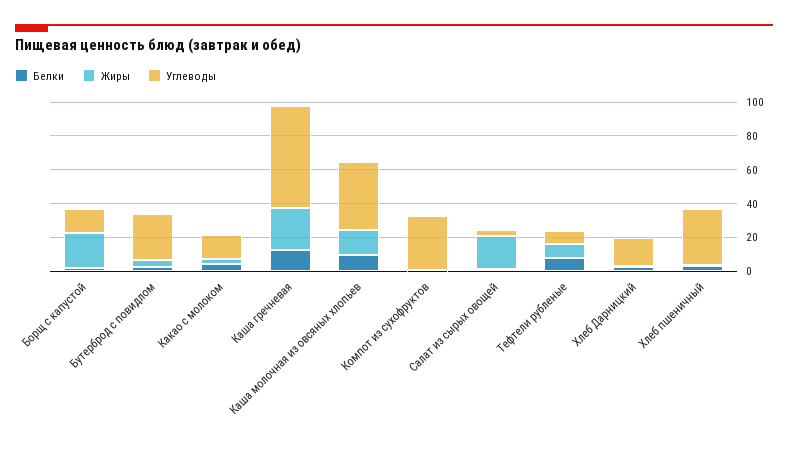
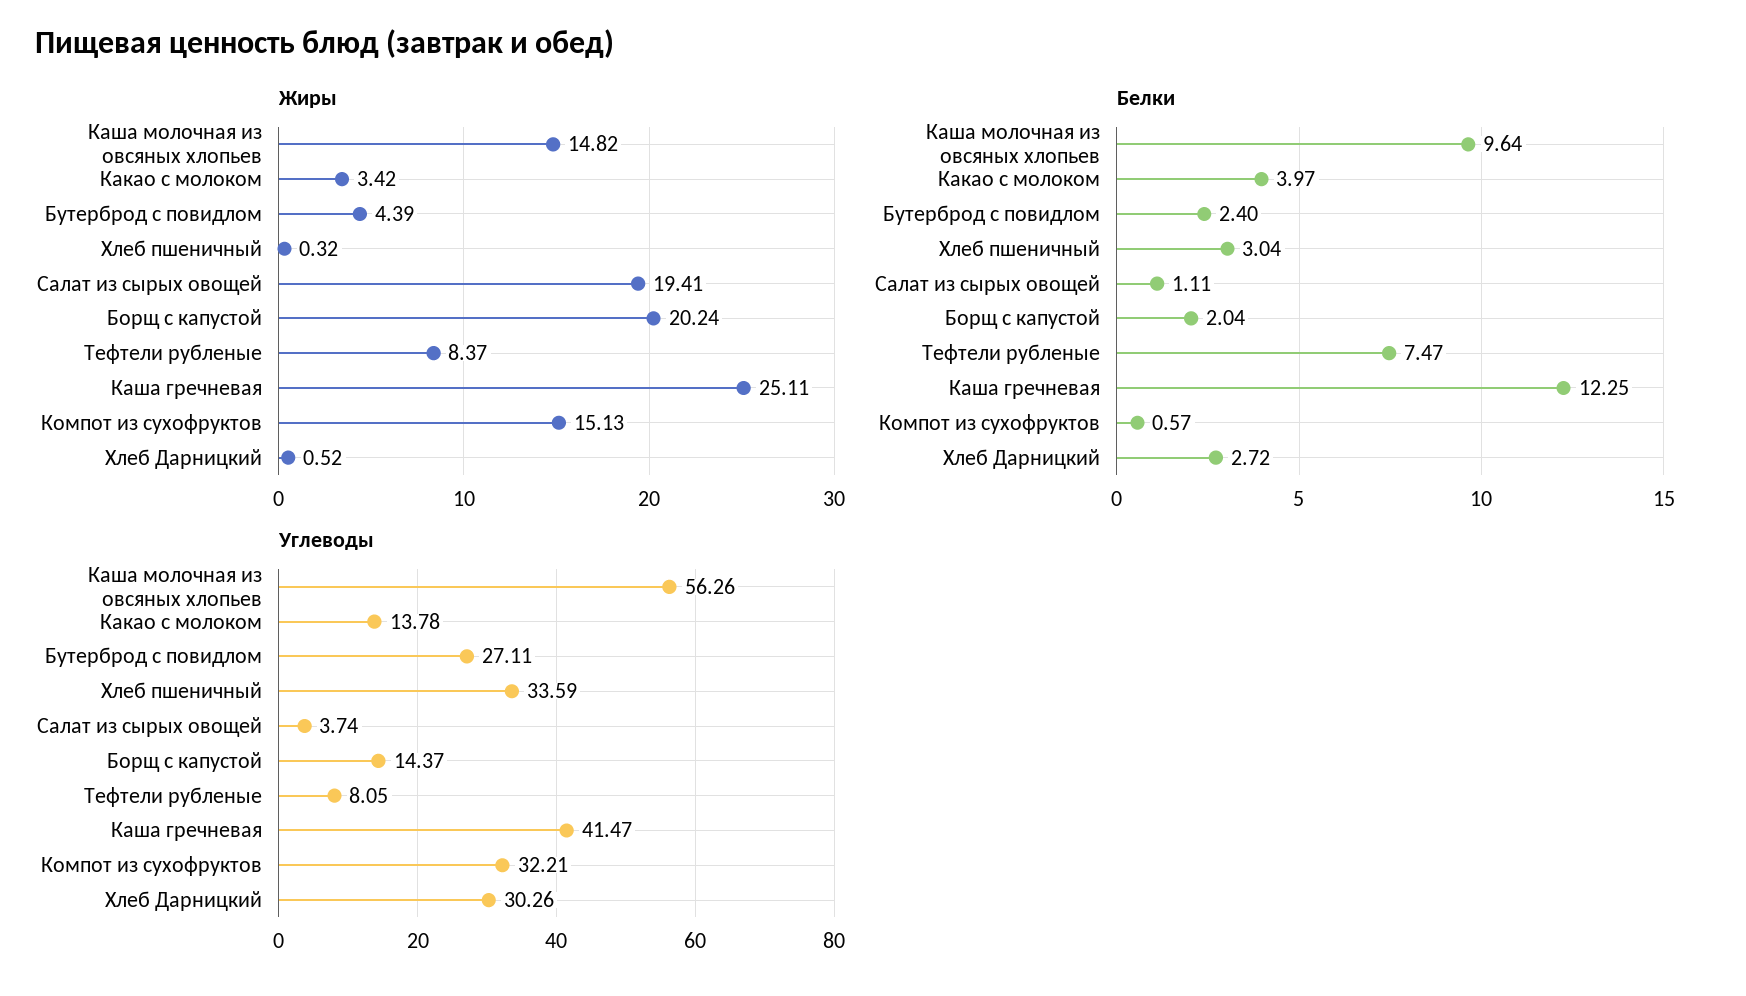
  {
    "Белки": {
      "Борщ с капустой": 2.04,
      "Бутерброд с повидлом": 2.4,
      "Какао с молоком": 3.97,
      "Каша гречневая": 12.25,
      "Каша молочная из овсяных хлопьев": 9.64,
      "Компот из сухофруктов": 0.57,
      "Салат из сырых овощей": 1.11,
      "Тефтели рубленые": 7.47,
      "Хлеб Дарницкий": 2.72,
      "Хлеб пшеничный": 3.04
    },
    "Жиры": {
      "Борщ с капустой": 20.24,
      "Бутерброд с повидлом": 4.39,
      "Какао с молоком": 3.42,
      "Каша гречневая": 25.11,
      "Каша молочная из овсяных хлопьев": 14.82,
-     "Компот из сухофруктов": 0,
+     "Компот из сухофруктов": 15.13,
      "Салат из сырых овощей": 19.41,
      "Тефтели рубленые": 8.37,
      "Хлеб Дарницкий": 0.52,
      "Хлеб пшеничный": 0.32
    },
    "Углеводы": {
      "Борщ с капустой": 14.37,
      "Бутерброд с повидлом": 27.11,
      "Какао с молоком": 13.78,
-     "Каша гречневая": 60,
+     "Каша гречневая": 41.47,
-     "Каша молочная из овсяных хлопьев": 40,
+     "Каша молочная из овсяных хлопьев": 56.26,
      "Компот из сухофруктов": 32.21,
      "Салат из сырых овощей": 3.74,
      "Тефтели рубленые": 8.05,
-     "Хлеб Дарницкий": 15,
+     "Хлеб Дарницкий": 30.26,
      "Хлеб пшеничный": 33.59
    }
  }

